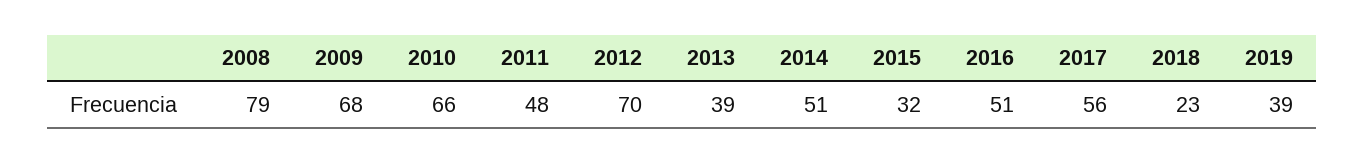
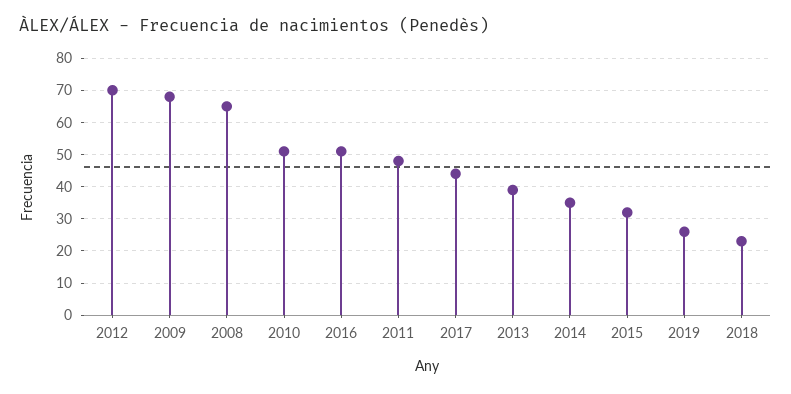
  {
-   "2008": 79,
+   "2008": 65,
    "2009": 68,
-   "2010": 66,
+   "2010": 50,
    "2011": 48,
    "2012": 70,
    "2013": 39,
-   "2014": 51,
+   "2014": 35,
    "2015": 32,
    "2016": 51,
-   "2017": 56,
+   "2017": 45,
    "2018": 23,
-   "2019": 39
+   "2019": 25
  }

